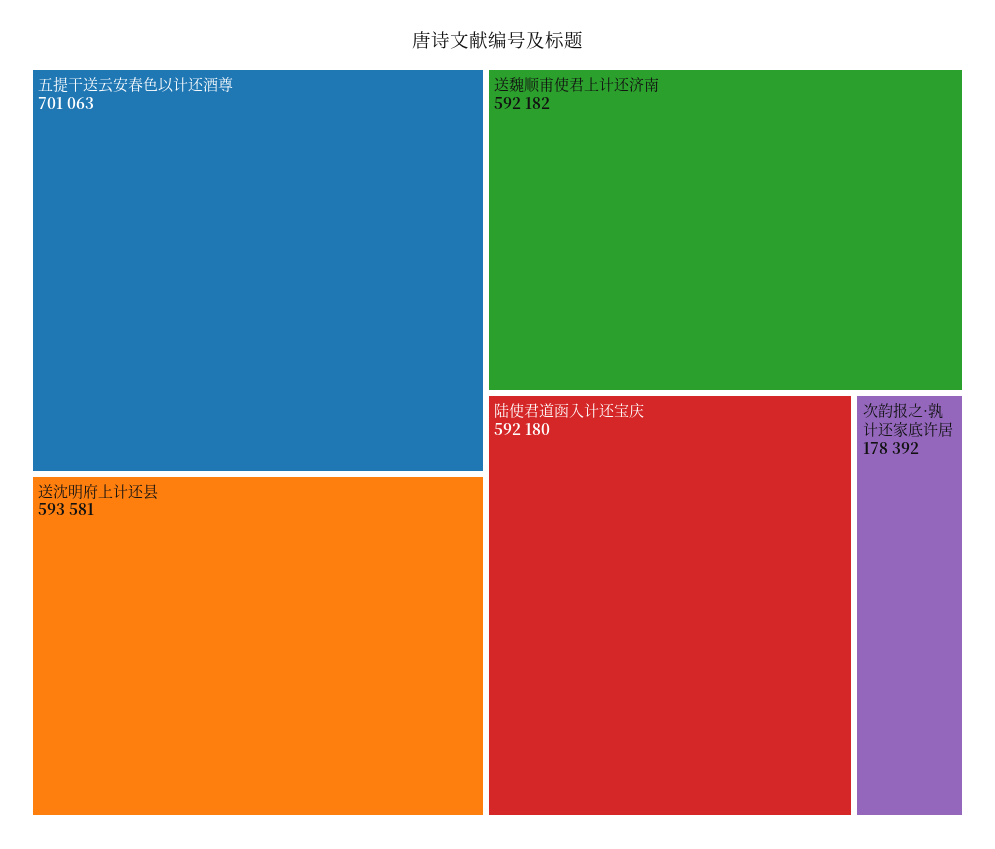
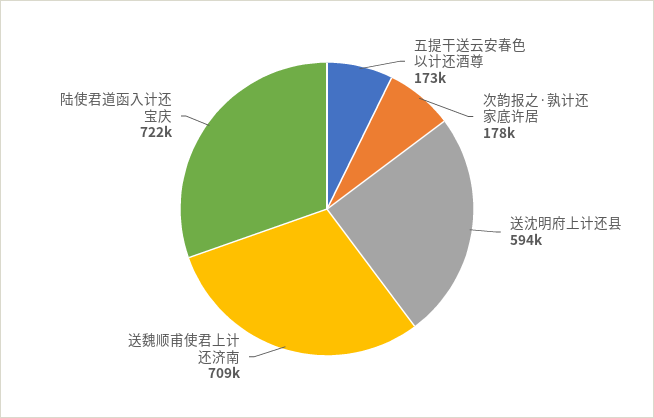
  {
-   "五提干送云安春色以计还酒尊": 701063,
+   "五提干送云安春色以计还酒尊": 173000,
    "送沈明府上计还县": 593581,
-   "送魏顺甫使君上计还济南": 592182,
+   "送魏顺甫使君上计还济南": 709000,
-   "陆使君道函入计还宝庆": 592180,
+   "陆使君道函入计还宝庆": 722000,
    "次韵报之·孰计还家底许居": 178392
  }

